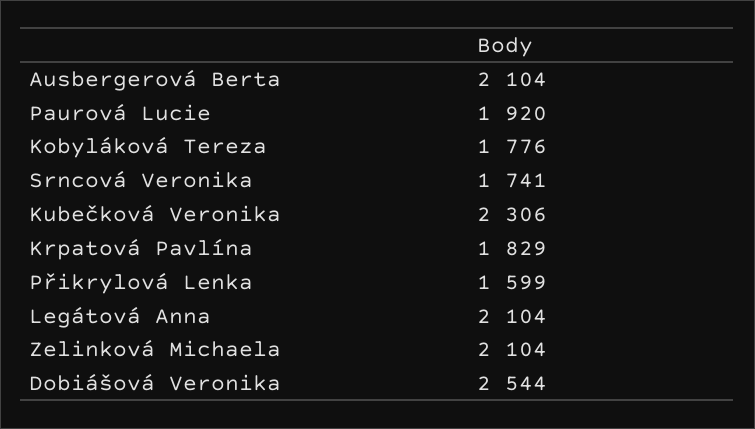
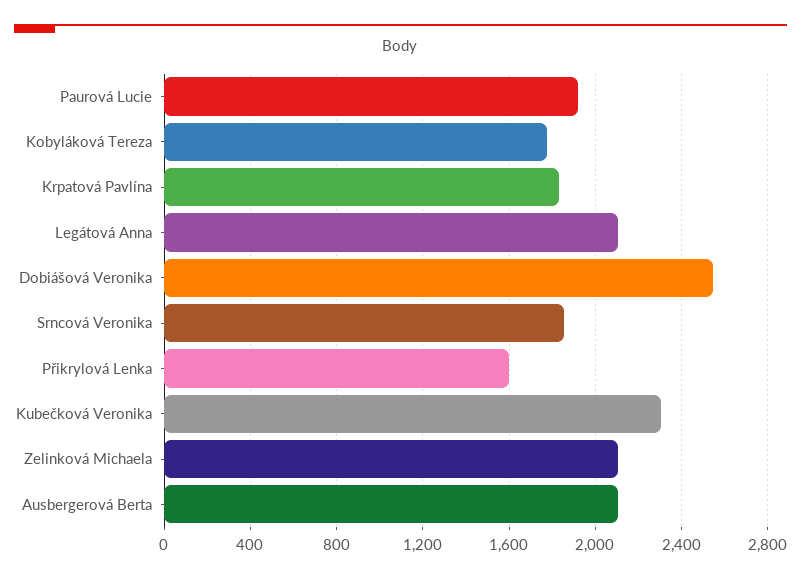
  {
    "Ausbergerová Berta": 2104,
    "Paurová Lucie": 1920,
    "Kobyláková Tereza": 1776,
-   "Srncová Veronika": 1741,
+   "Srncová Veronika": 1850,
    "Kubečková Veronika": 2306,
    "Krpatová Pavlína": 1829,
    "Přikrylová Lenka": 1599,
    "Legátová Anna": 2104,
    "Zelinková Michaela": 2104,
    "Dobiášová Veronika": 2544
  }

